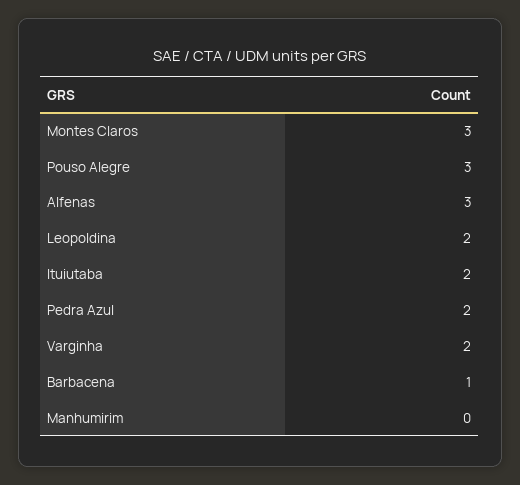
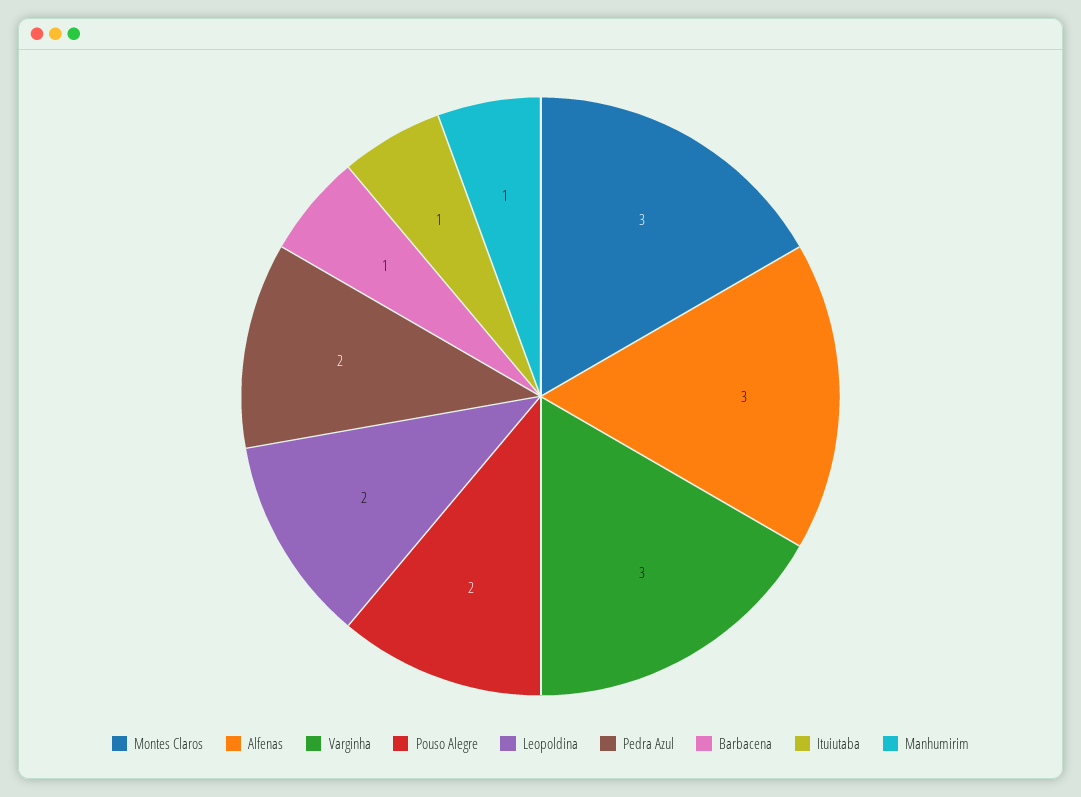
  {
    "Montes Claros": 3,
-   "Pouso Alegre": 3,
+   "Pouso Alegre": 2,
    "Alfenas": 3,
    "Leopoldina": 2,
-   "Ituiutaba": 2,
+   "Ituiutaba": 1,
    "Pedra Azul": 2,
-   "Varginha": 2,
+   "Varginha": 3,
    "Barbacena": 1,
-   "Manhumirim": 0
+   "Manhumirim": 1
  }

